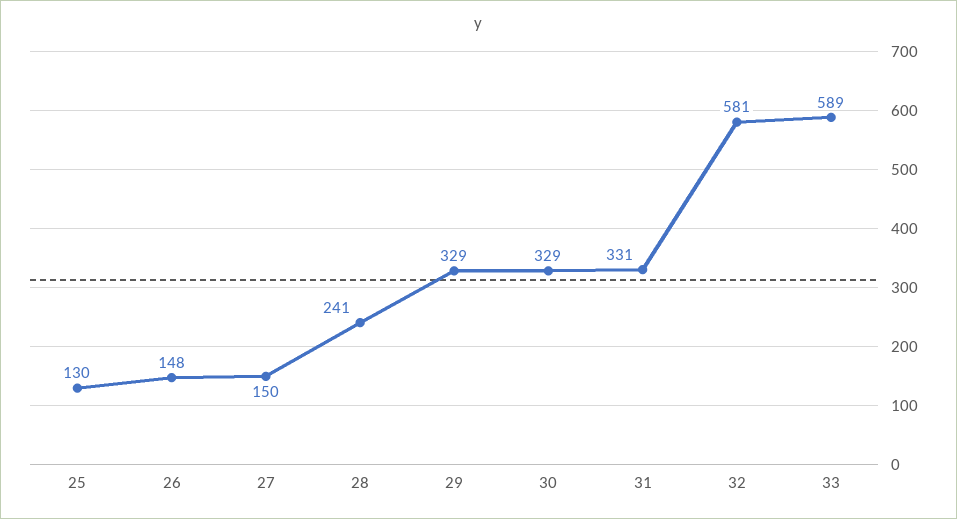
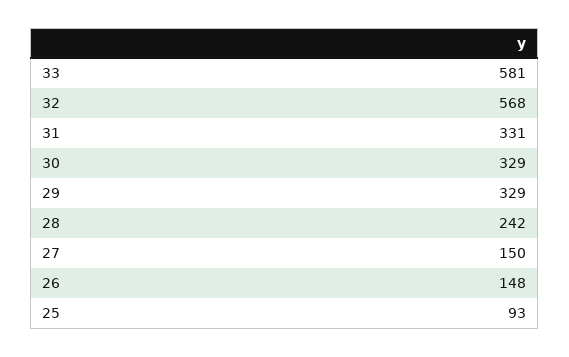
  {
-   "25": 130,
+   "25": 93,
    "26": 148,
    "27": 150,
-   "28": 241,
+   "28": 242,
    "29": 329,
    "30": 329,
    "31": 331,
-   "32": 581,
+   "32": 568,
-   "33": 589
+   "33": 581
  }

